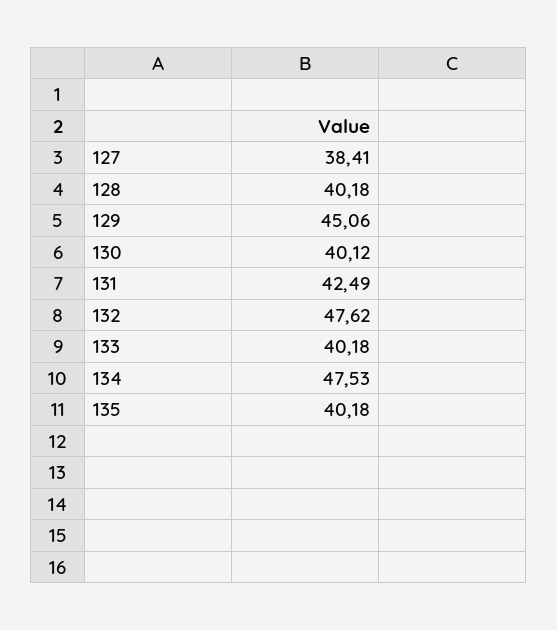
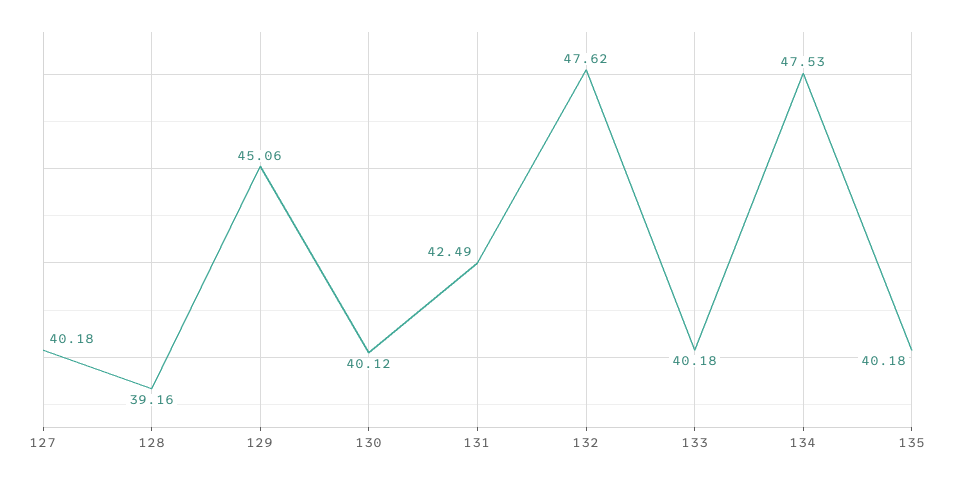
  {
-   "127": 38.41,
+   "127": 40.18,
-   "128": 40.18,
+   "128": 39.16,
    "129": 45.06,
    "130": 40.12,
    "131": 42.49,
    "132": 47.62,
    "133": 40.18,
    "134": 47.53,
    "135": 40.18
  }

